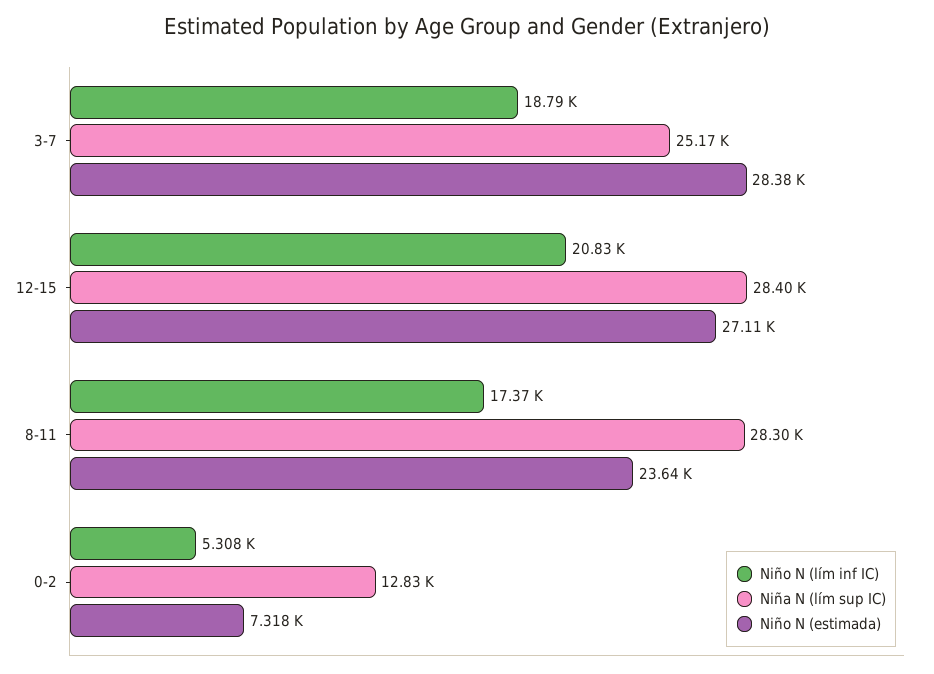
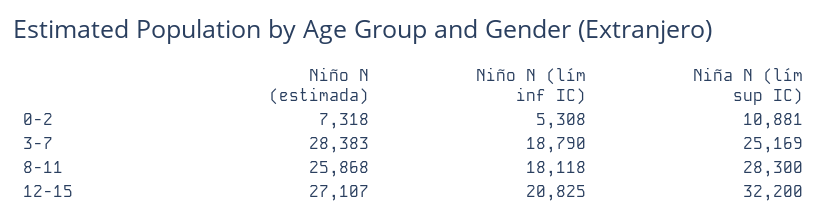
  {
    "Niño N (lím inf IC)": {
      "3-7": 18790,
      "12-15": 20825,
-     "8-11": 17370,
+     "8-11": 18118,
      "0-2": 5308
    },
    "Niña N (lím sup IC)": {
      "3-7": 25169,
-     "12-15": 28400,
+     "12-15": 32200,
      "8-11": 28300,
-     "0-2": 12830
+     "0-2": 10881
    },
    "Niño N (estimada)": {
      "3-7": 28383,
      "12-15": 27107,
-     "8-11": 23640,
+     "8-11": 25868,
      "0-2": 7318
    }
  }

